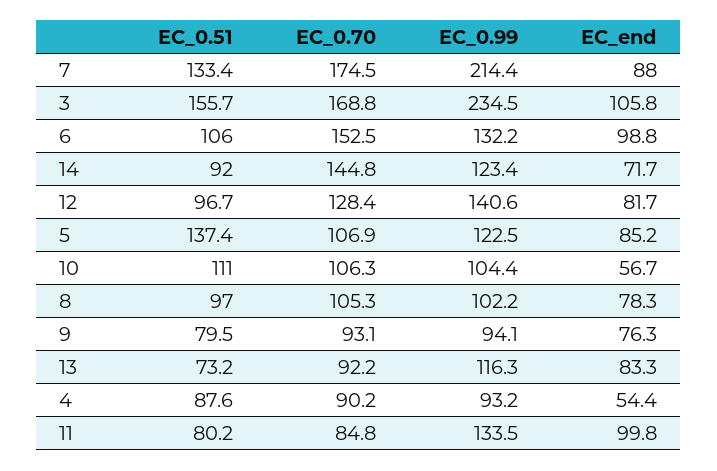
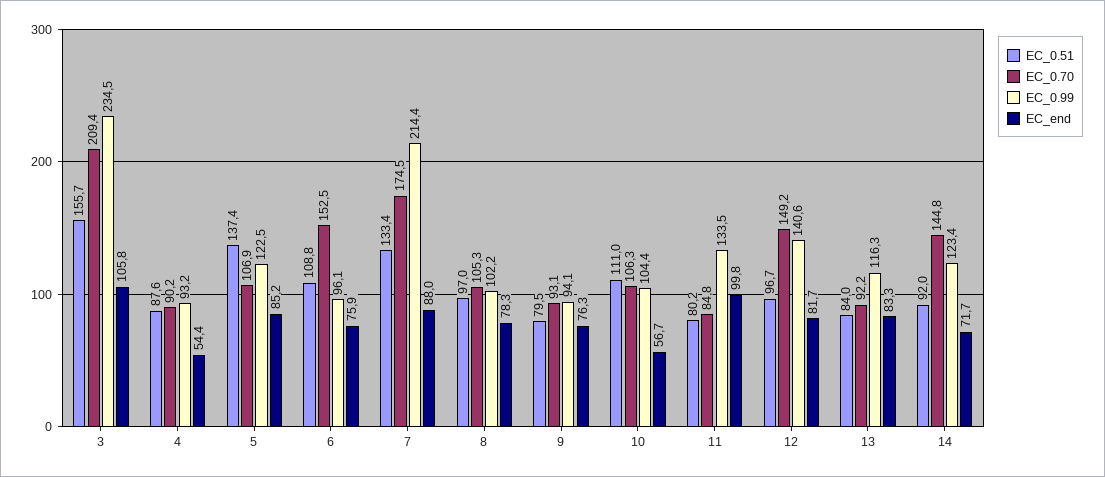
  {
    "EC_0.51": {
      "7": 133.4,
      "3": 155.7,
-     "6": 106,
+     "6": 108.8,
      "14": 92,
      "12": 96.7,
      "5": 137.4,
      "10": 111,
      "8": 97,
      "9": 79.5,
-     "13": 73.2,
+     "13": 84,
      "4": 87.6,
      "11": 80.2
    },
    "EC_0.70": {
      "7": 174.5,
-     "3": 168.8,
+     "3": 209.4,
      "6": 152.5,
      "14": 144.8,
-     "12": 128.4,
+     "12": 149.2,
      "5": 106.9,
      "10": 106.3,
      "8": 105.3,
      "9": 93.1,
      "13": 92.2,
      "4": 90.2,
      "11": 84.8
    },
    "EC_0.99": {
      "7": 214.4,
      "3": 234.5,
-     "6": 132.2,
+     "6": 96.1,
      "14": 123.4,
      "12": 140.6,
      "5": 122.5,
      "10": 104.4,
      "8": 102.2,
      "9": 94.1,
      "13": 116.3,
      "4": 93.2,
      "11": 133.5
    },
    "EC_end": {
      "7": 88,
      "3": 105.8,
-     "6": 98.8,
+     "6": 75.9,
      "14": 71.7,
      "12": 81.7,
      "5": 85.2,
      "10": 56.7,
      "8": 78.3,
      "9": 76.3,
      "13": 83.3,
      "4": 54.4,
      "11": 99.8
    }
  }

